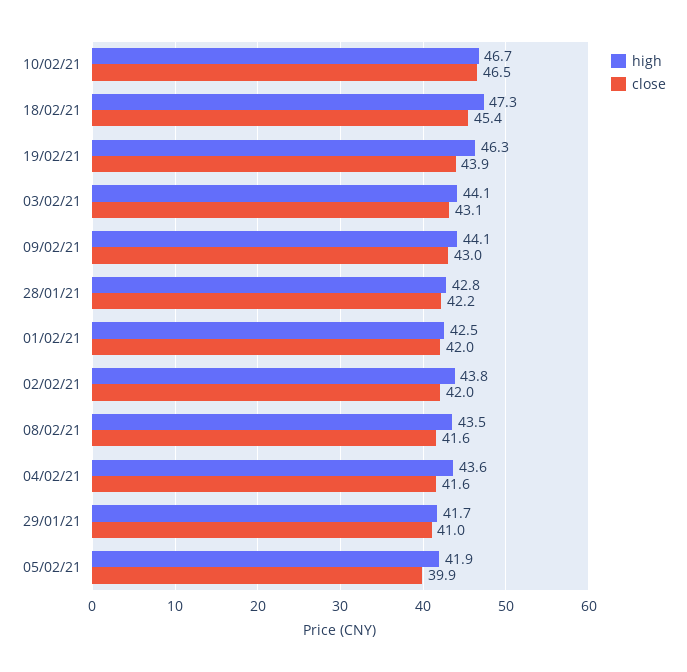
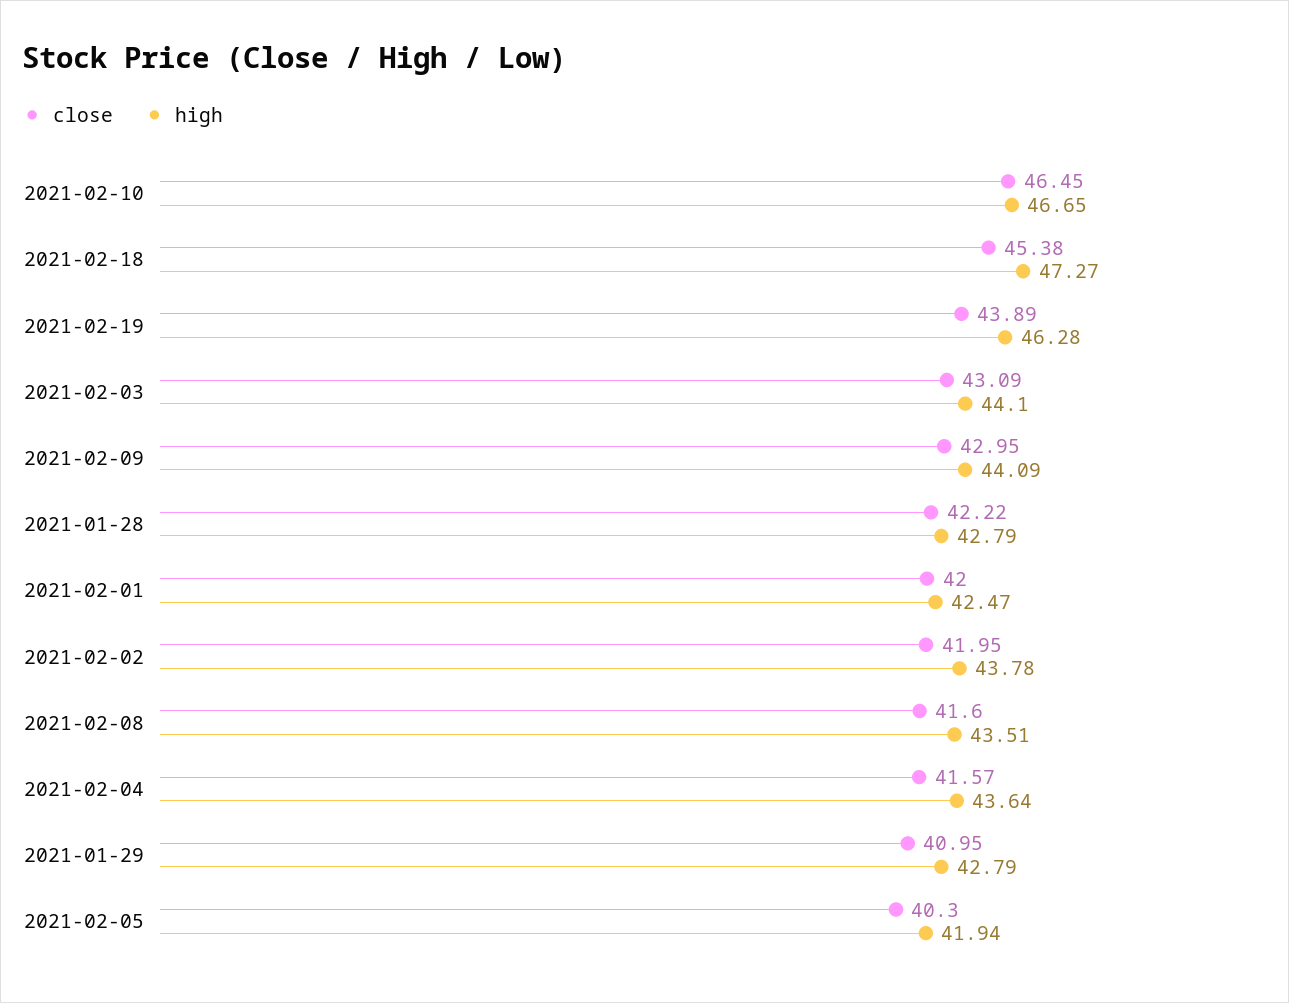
  {
    "high": {
      "10/02/21": 46.65,
      "18/02/21": 47.27,
      "19/02/21": 46.28,
      "03/02/21": 44.1,
      "09/02/21": 44.09,
      "28/01/21": 42.79,
      "01/02/21": 42.47,
      "02/02/21": 43.78,
      "08/02/21": 43.51,
      "04/02/21": 43.64,
-     "29/01/21": 41.7,
+     "29/01/21": 42.79,
      "05/02/21": 41.94
    },
    "close": {
      "10/02/21": 46.45,
      "18/02/21": 45.38,
      "19/02/21": 43.89,
      "03/02/21": 43.09,
      "09/02/21": 42.95,
      "28/01/21": 42.22,
      "01/02/21": 42,
      "02/02/21": 41.95,
      "08/02/21": 41.6,
      "04/02/21": 41.57,
      "29/01/21": 40.95,
-     "05/02/21": 39.9
+     "05/02/21": 40.3
    }
  }

